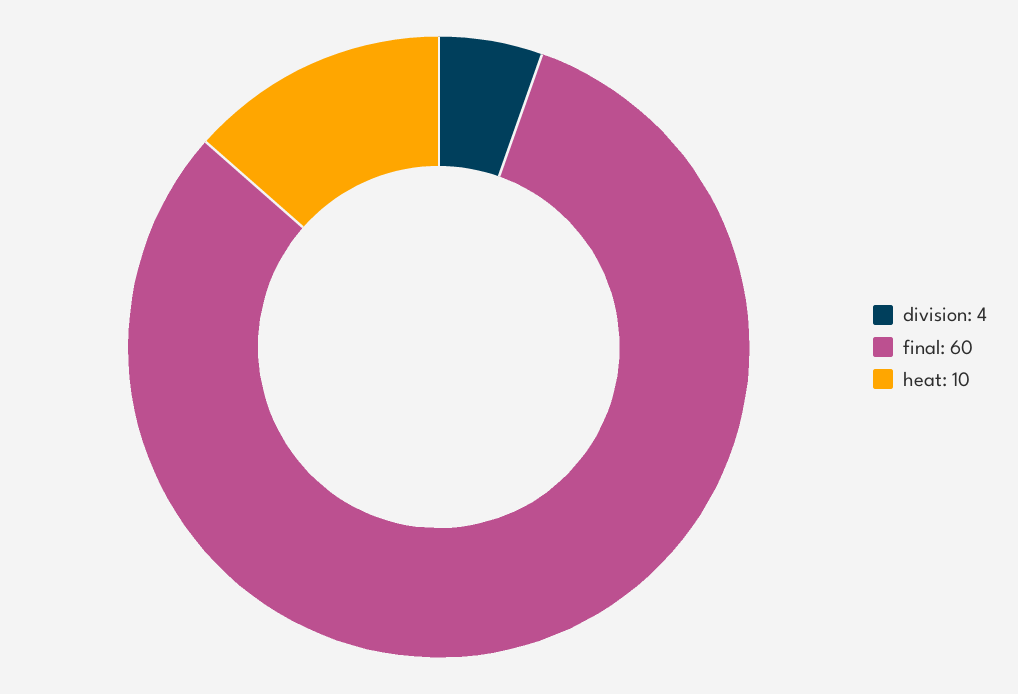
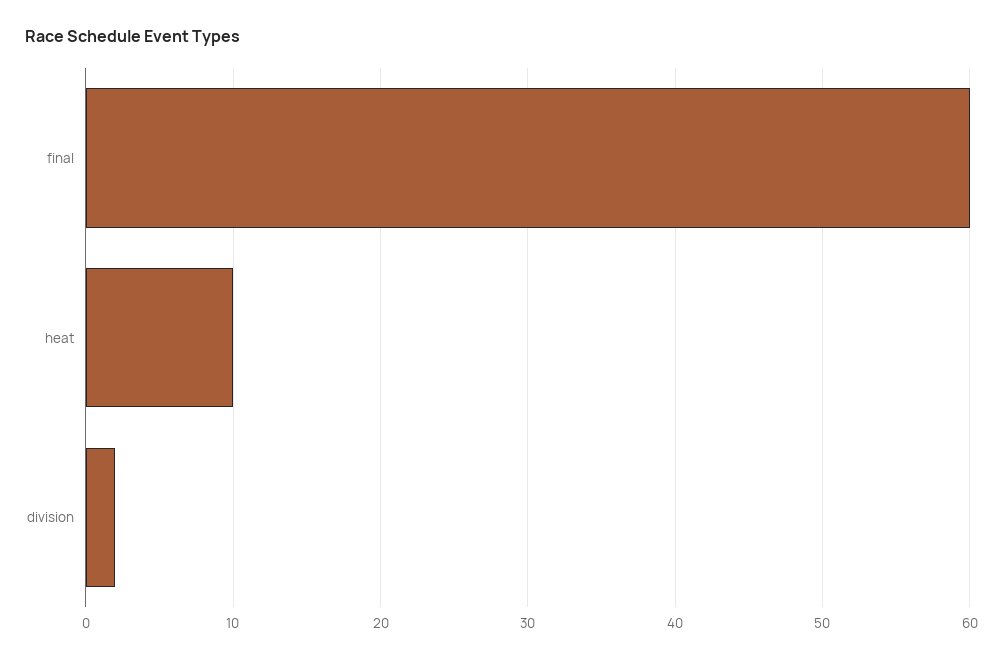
  {
-   "division": 4,
+   "division": 2,
    "final": 60,
    "heat": 10
  }

